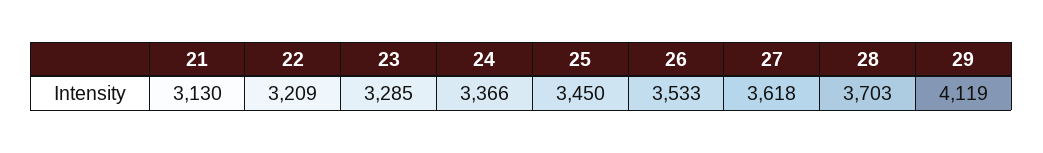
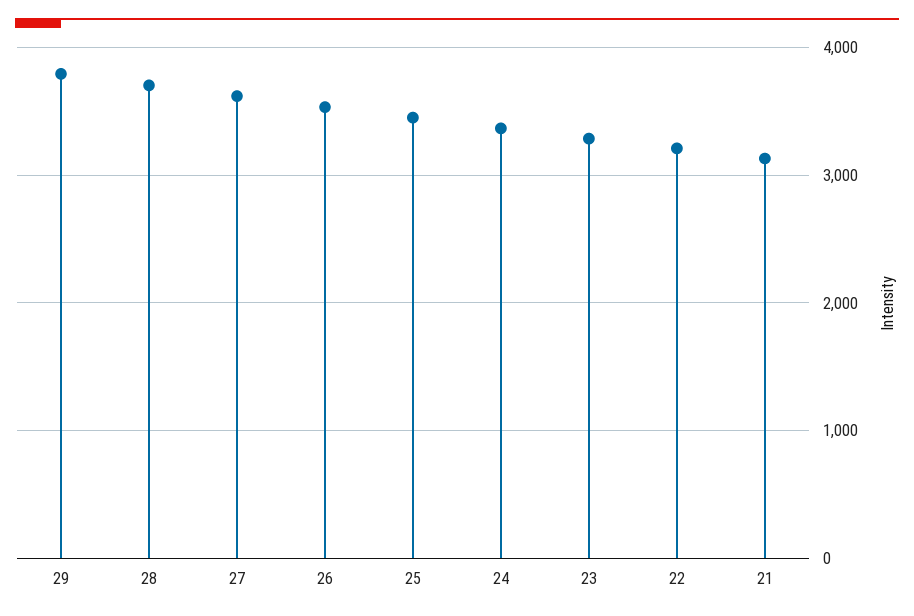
  {
    "21": 3130,
    "22": 3209,
    "23": 3285,
    "24": 3366,
    "25": 3450,
    "26": 3533,
    "27": 3618,
    "28": 3703,
-   "29": 4119
+   "29": 3800
  }

